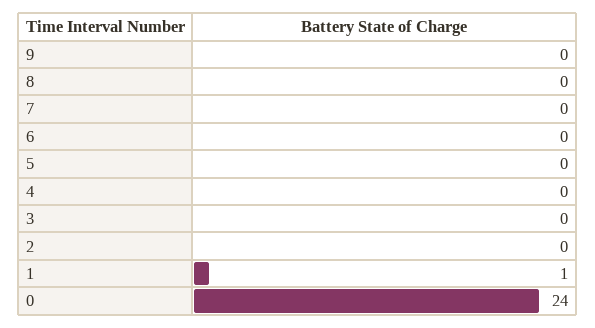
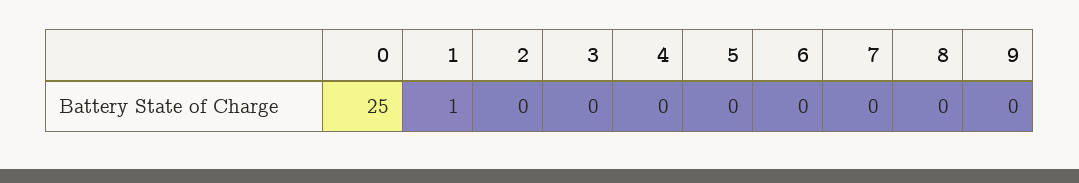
  {
    "9": 0,
    "8": 0,
    "7": 0,
    "6": 0,
    "5": 0,
    "4": 0,
    "3": 0,
    "2": 0,
    "1": 1,
-   "0": 24
+   "0": 25
  }

